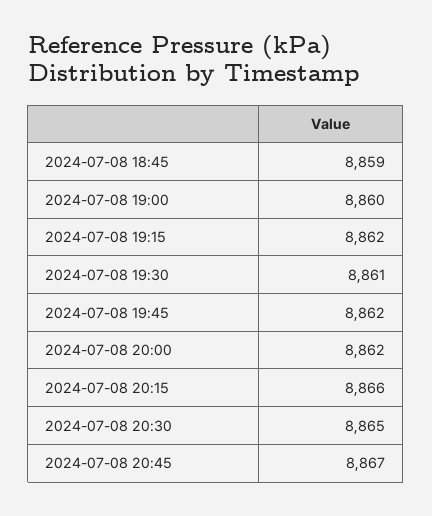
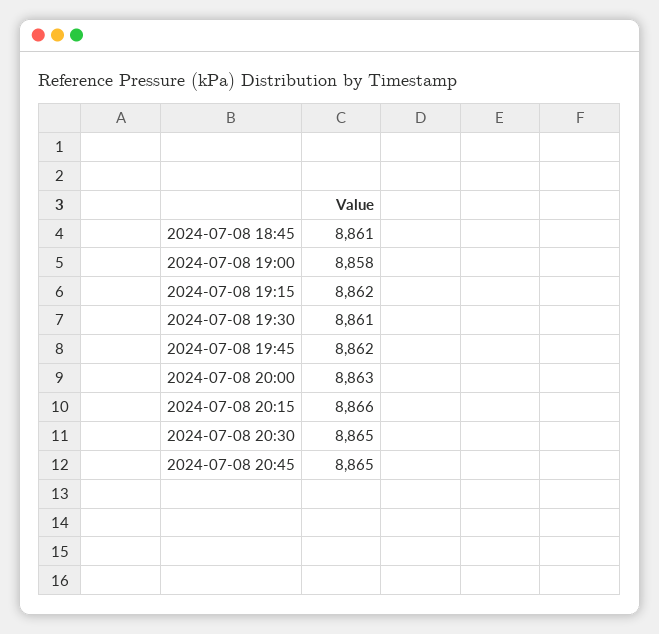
  {
-   "2024-07-08 18:45": 8859,
+   "2024-07-08 18:45": 8861,
-   "2024-07-08 19:00": 8860,
+   "2024-07-08 19:00": 8858,
    "2024-07-08 19:15": 8862,
    "2024-07-08 19:30": 8861,
    "2024-07-08 19:45": 8862,
-   "2024-07-08 20:00": 8862,
+   "2024-07-08 20:00": 8863,
    "2024-07-08 20:15": 8866,
    "2024-07-08 20:30": 8865,
-   "2024-07-08 20:45": 8867
+   "2024-07-08 20:45": 8865
  }

